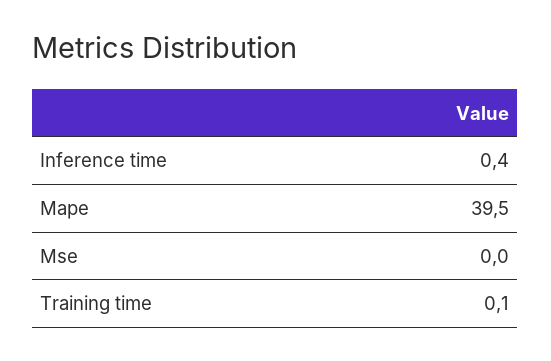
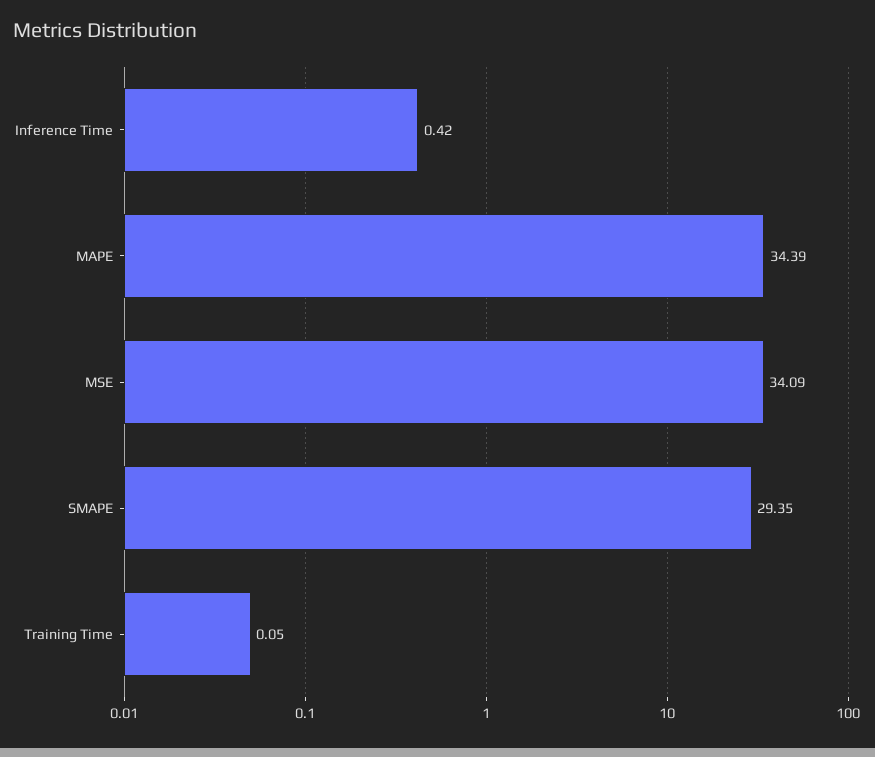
  {
    "Inference time": 0.42,
-   "Mape": 39.5,
+   "Mape": 34.39,
-   "Mse": 0,
+   "Mse": 34.09,
-   "Training time": 0.05
+   "Training time": 0.05,
+   "SMAPE": 29.35
  }

